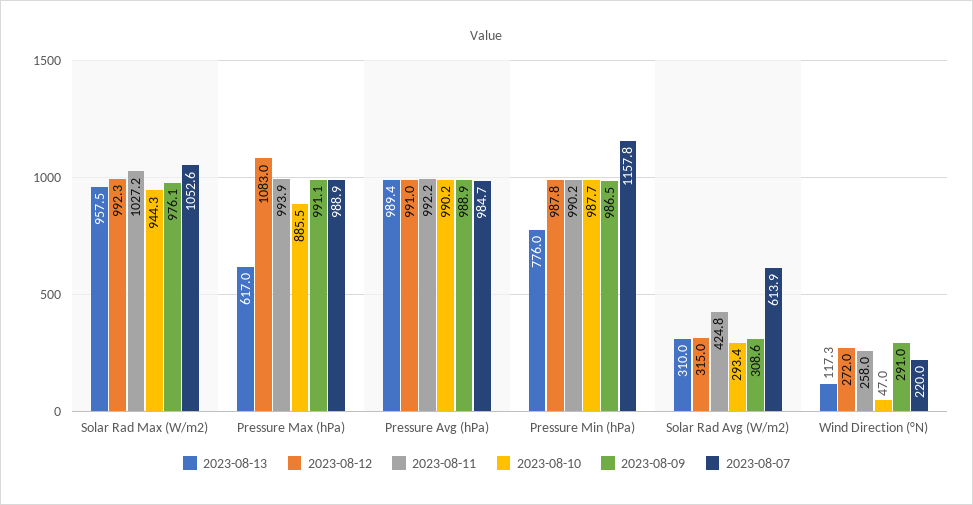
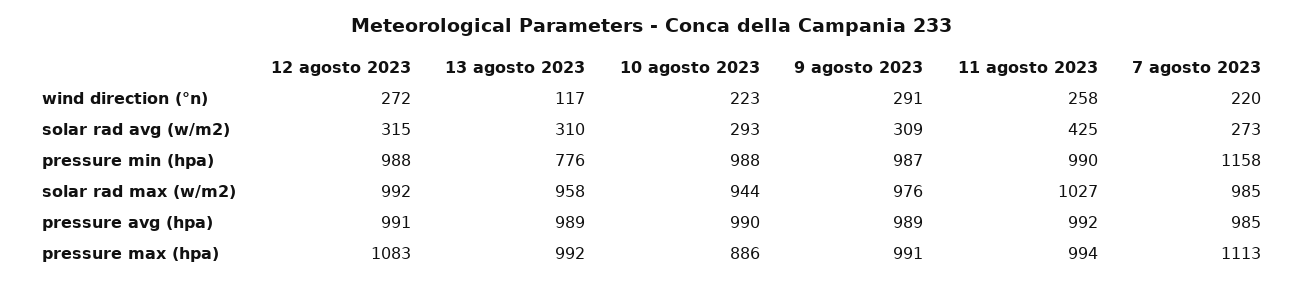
  {
    "2023-08-13": {
      "Solar Rad Max (W/m2)": 957.5,
-     "Pressure Max (hPa)": 617,
+     "Pressure Max (hPa)": 992,
      "Pressure Avg (hPa)": 989.4,
      "Pressure Min (hPa)": 776,
      "Solar Rad Avg (W/m2)": 310,
      "Wind Direction (°N)": 117.3
    },
    "2023-08-12": {
      "Solar Rad Max (W/m2)": 992.3,
      "Pressure Max (hPa)": 1083,
      "Pressure Avg (hPa)": 991,
      "Pressure Min (hPa)": 987.8,
      "Solar Rad Avg (W/m2)": 315,
      "Wind Direction (°N)": 272
    },
    "2023-08-11": {
      "Solar Rad Max (W/m2)": 1027.2,
      "Pressure Max (hPa)": 993.9,
      "Pressure Avg (hPa)": 992.2,
      "Pressure Min (hPa)": 990.2,
      "Solar Rad Avg (W/m2)": 424.8,
      "Wind Direction (°N)": 258
    },
    "2023-08-10": {
      "Solar Rad Max (W/m2)": 944.3,
      "Pressure Max (hPa)": 885.5,
      "Pressure Avg (hPa)": 990.2,
      "Pressure Min (hPa)": 987.7,
      "Solar Rad Avg (W/m2)": 293.4,
-     "Wind Direction (°N)": 47
+     "Wind Direction (°N)": 223
    },
    "2023-08-09": {
      "Solar Rad Max (W/m2)": 976.1,
      "Pressure Max (hPa)": 991.1,
      "Pressure Avg (hPa)": 988.9,
      "Pressure Min (hPa)": 986.5,
      "Solar Rad Avg (W/m2)": 308.6,
      "Wind Direction (°N)": 291
    },
    "2023-08-07": {
-     "Solar Rad Max (W/m2)": 1052.6,
+     "Solar Rad Max (W/m2)": 985,
-     "Pressure Max (hPa)": 988.9,
+     "Pressure Max (hPa)": 1113,
      "Pressure Avg (hPa)": 984.7,
      "Pressure Min (hPa)": 1157.8,
-     "Solar Rad Avg (W/m2)": 613.9,
+     "Solar Rad Avg (W/m2)": 273,
      "Wind Direction (°N)": 220
    }
  }

